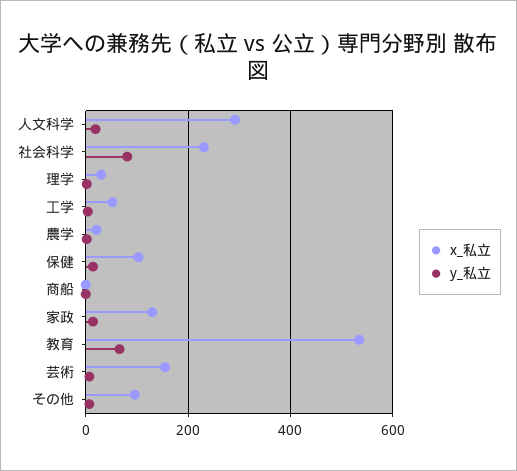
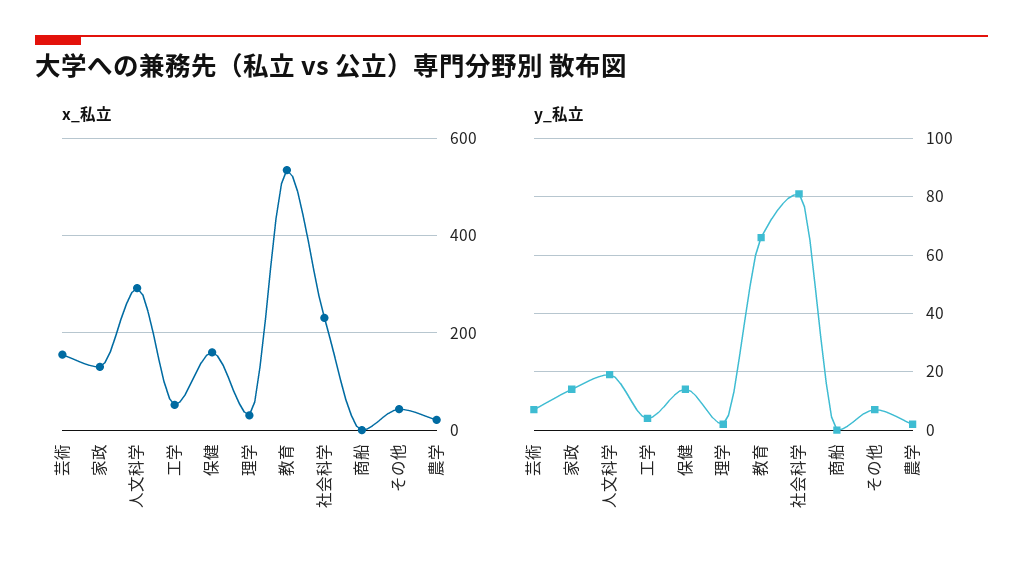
  {
    "x_私立": {
      "人文科学": 300,
      "社会科学": 240,
      "理学": 40,
      "工学": 60,
      "農学": 20,
-     "保健": 100,
+     "保健": 160,
      "商船": 0,
      "家政": 140,
      "教育": 540,
      "芸術": 160,
-     "その他": 100
+     "その他": 40
    },
    "y_私立": {
      "人文科学": 20,
      "社会科学": 80,
      "理学": 0,
      "工学": 5,
      "農学": 0,
      "保健": 15,
      "商船": 0,
      "家政": 15,
      "教育": 65,
      "芸術": 5,
      "その他": 5
    }
  }

